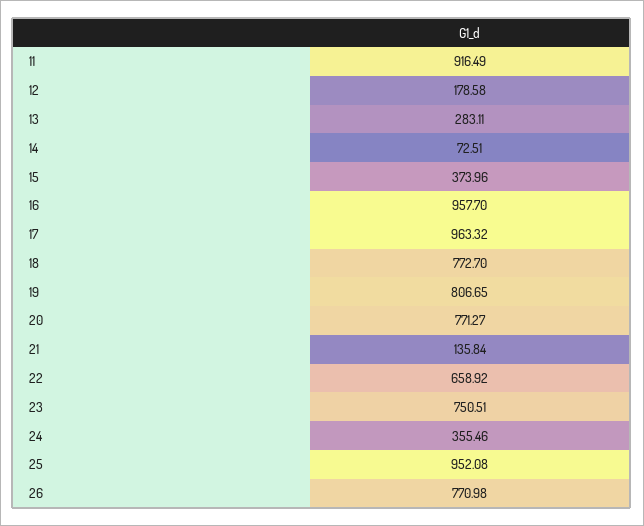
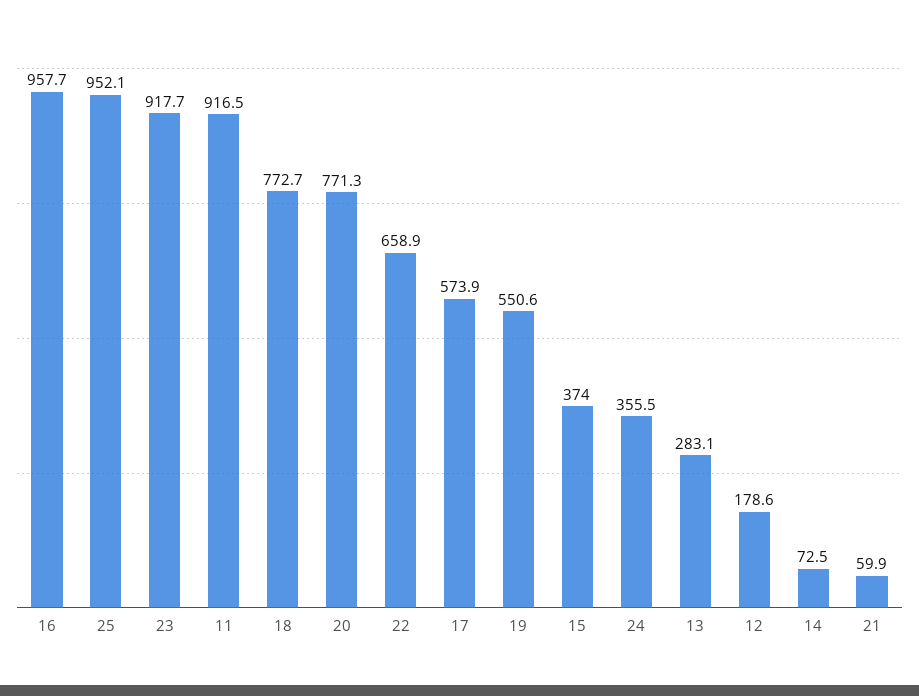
  {
    "11": 916.49,
    "12": 178.58,
    "13": 283.11,
    "14": 72.51,
    "15": 373.96,
    "16": 957.7,
-   "17": 963.32,
+   "17": 573.9,
    "18": 772.7,
-   "19": 806.65,
+   "19": 550.6,
    "20": 771.27,
-   "21": 135.84,
+   "21": 59.9,
    "22": 658.92,
-   "23": 750.51,
+   "23": 917.7,
    "24": 355.46,
-   "25": 952.08,
+   "25": 952.08
-   "26": 770.98
  }

